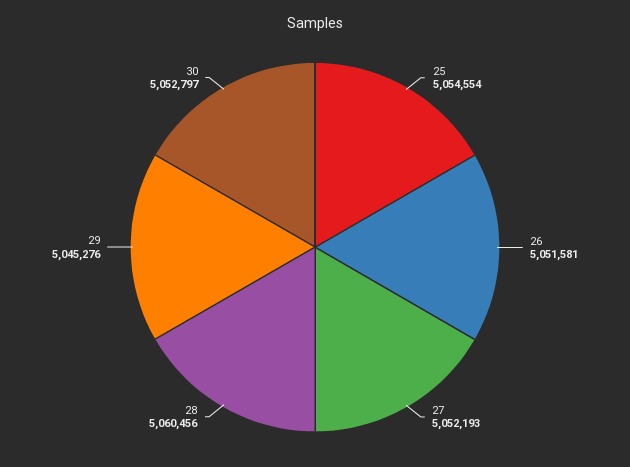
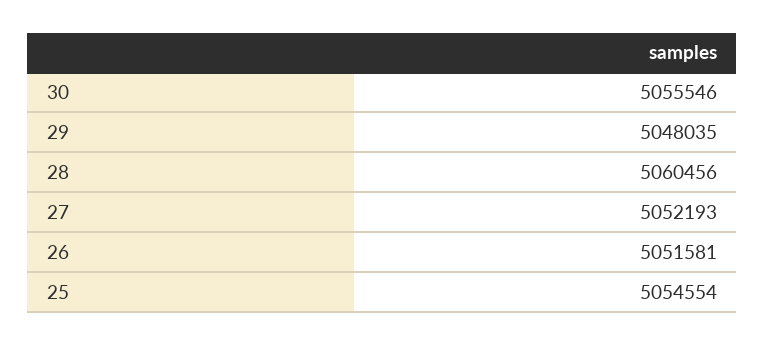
  {
    "25": 5054554,
    "26": 5051581,
    "27": 5052193,
    "28": 5060456,
-   "29": 5045276,
+   "29": 5048035,
-   "30": 5052797
+   "30": 5055546
  }

